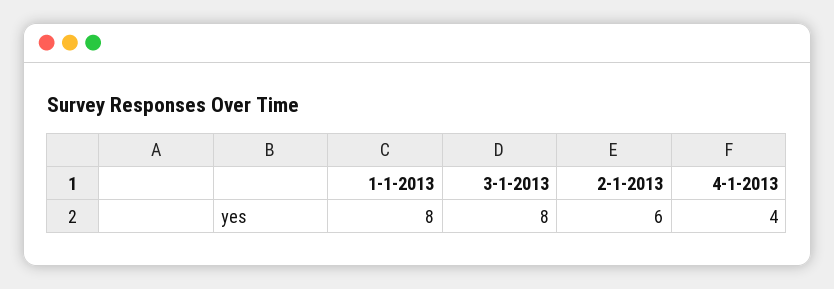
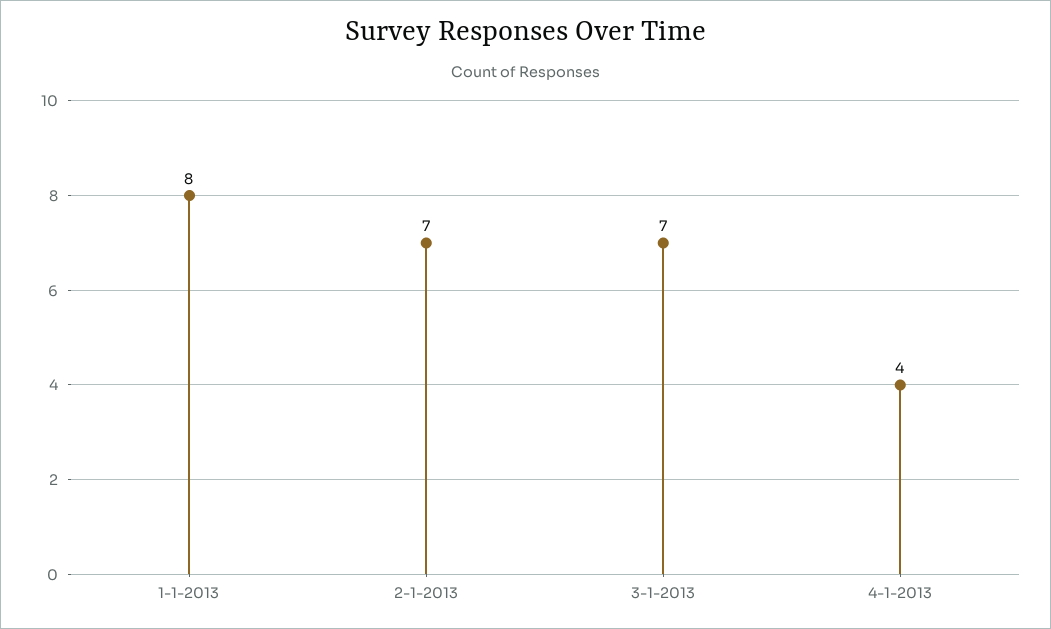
  {
    "1-1-2013": 8,
-   "3-1-2013": 8,
+   "3-1-2013": 7,
-   "2-1-2013": 6,
+   "2-1-2013": 7,
    "4-1-2013": 4
  }

